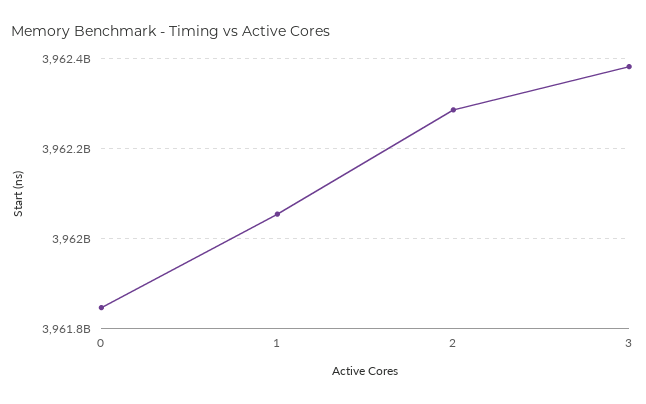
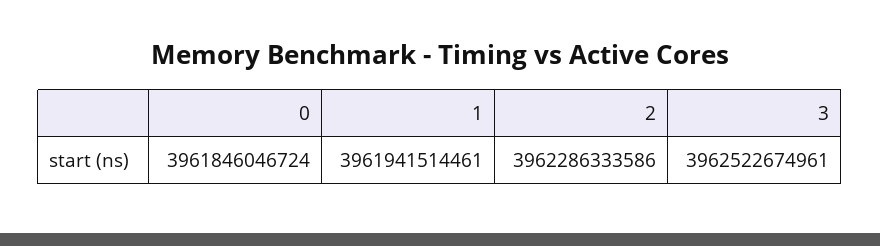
  {
    "0": 3961846046724,
-   "1": 3962060000000,
+   "1": 3961941514461,
    "2": 3962286333586,
-   "3": 3962380000000
+   "3": 3962522674961
  }

